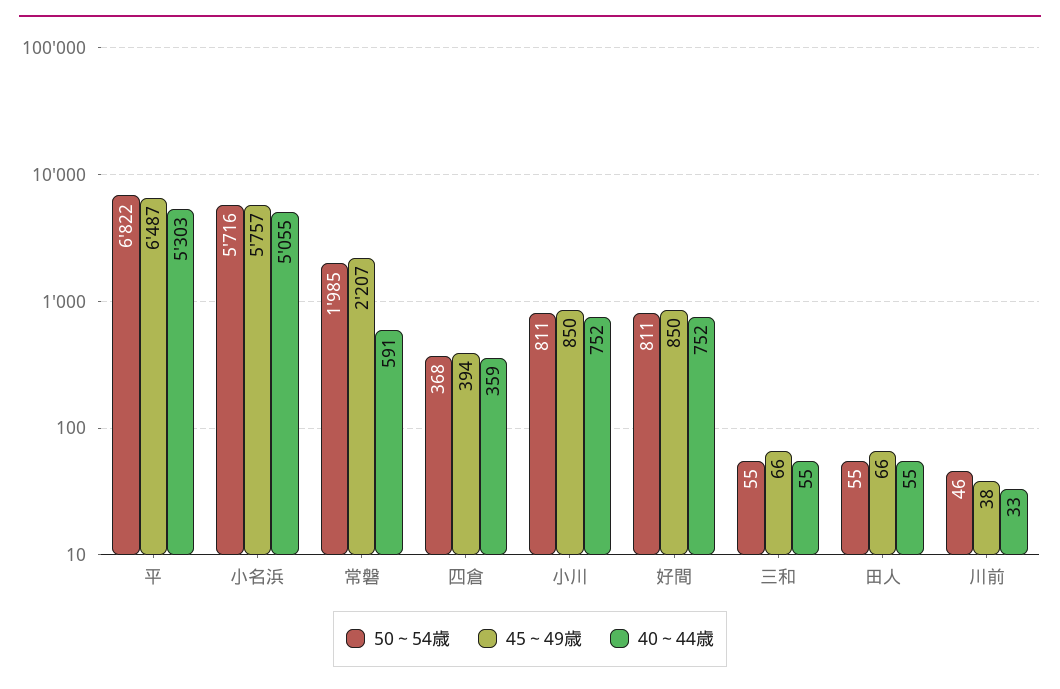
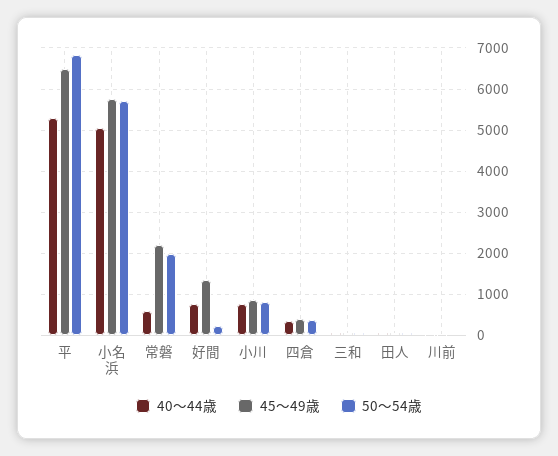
  {
    "50～54歳": {
      "平": 6822,
      "小名浜": 5716,
      "常磐": 1985,
      "四倉": 368,
      "小川": 811,
-     "好間": 811,
+     "好間": 200,
      "三和": 55,
      "田人": 55,
      "川前": 46
    },
    "45～49歳": {
      "平": 6487,
      "小名浜": 5757,
      "常磐": 2207,
      "四倉": 394,
      "小川": 850,
-     "好間": 850,
+     "好間": 1400,
      "三和": 66,
      "田人": 66,
      "川前": 38
    },
    "40～44歳": {
      "平": 5303,
      "小名浜": 5055,
      "常磐": 591,
      "四倉": 359,
      "小川": 752,
      "好間": 752,
      "三和": 55,
      "田人": 55,
      "川前": 33
    }
  }

